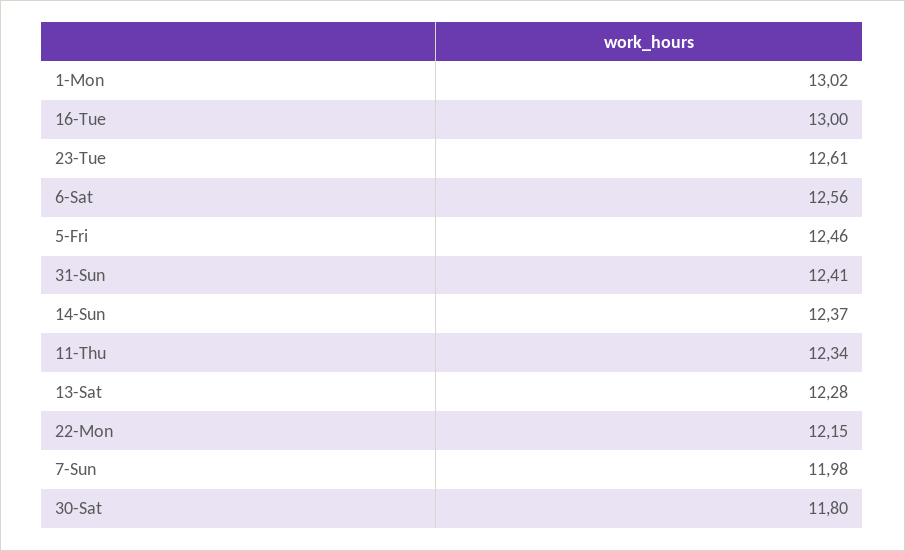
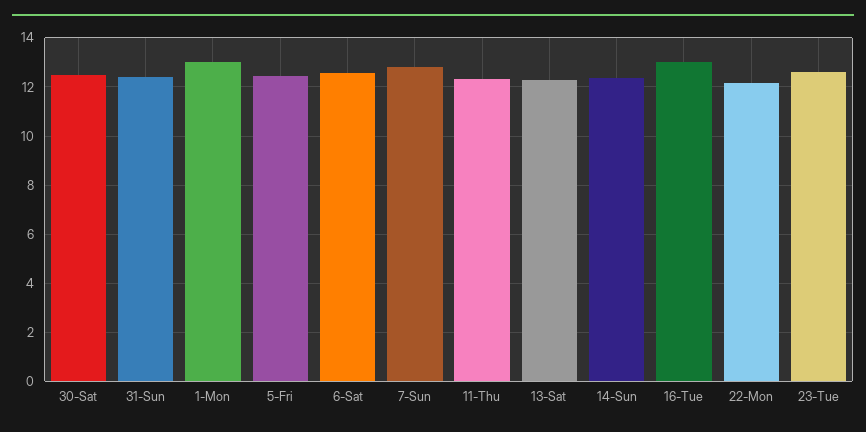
  {
    "1-Mon": 13.02,
    "16-Tue": 13,
    "23-Tue": 12.61,
    "6-Sat": 12.56,
    "5-Fri": 12.46,
    "31-Sun": 12.41,
    "14-Sun": 12.37,
    "11-Thu": 12.34,
    "13-Sat": 12.28,
    "22-Mon": 12.15,
-   "7-Sun": 11.98,
+   "7-Sun": 12.75,
-   "30-Sat": 11.8
+   "30-Sat": 12.5
  }

